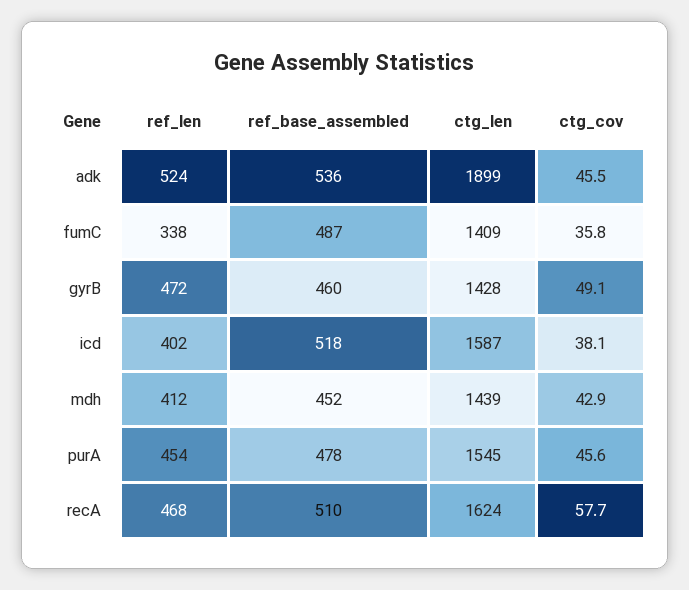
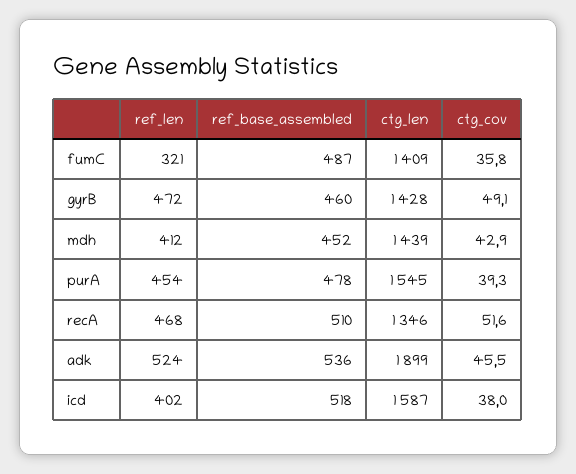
  {
    "ref_len": {
      "adk": 524,
-     "fumC": 338,
+     "fumC": 321,
      "gyrB": 472,
      "icd": 402,
      "mdh": 412,
      "purA": 454,
      "recA": 468
    },
    "ref_base_assembled": {
      "adk": 536,
      "fumC": 487,
      "gyrB": 460,
      "icd": 518,
      "mdh": 452,
      "purA": 478,
      "recA": 510
    },
    "ctg_len": {
      "adk": 1899,
      "fumC": 1409,
      "gyrB": 1428,
      "icd": 1587,
      "mdh": 1439,
      "purA": 1545,
-     "recA": 1624
+     "recA": 1346
    },
    "ctg_cov": {
      "adk": 45.5,
      "fumC": 35.8,
      "gyrB": 49.1,
-     "icd": 38.1,
+     "icd": 38,
      "mdh": 42.9,
-     "purA": 45.6,
+     "purA": 39.3,
-     "recA": 57.7
+     "recA": 51.6
    }
  }

